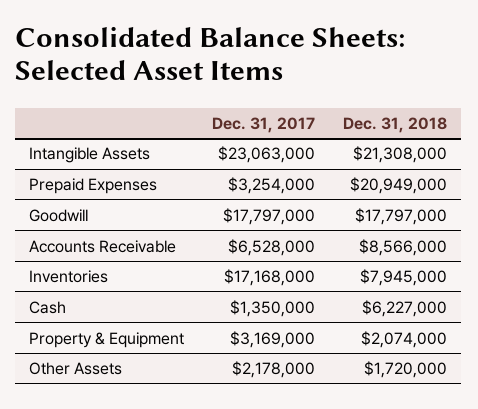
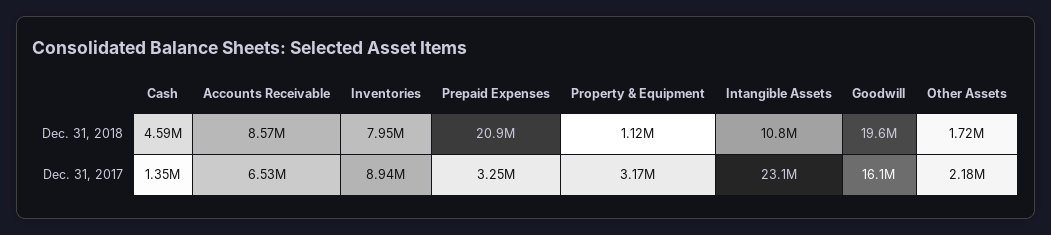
  {
    "Dec. 31, 2017": {
      "Intangible Assets": 23063000,
      "Prepaid Expenses": 3254000,
-     "Goodwill": 17797000,
+     "Goodwill": 16100000,
      "Accounts Receivable": 6528000,
-     "Inventories": 17168000,
+     "Inventories": 8940000,
      "Cash": 1350000,
      "Property & Equipment": 3169000,
      "Other Assets": 2178000
    },
    "Dec. 31, 2018": {
-     "Intangible Assets": 21308000,
+     "Intangible Assets": 10800000,
      "Prepaid Expenses": 20949000,
-     "Goodwill": 17797000,
+     "Goodwill": 19600000,
      "Accounts Receivable": 8566000,
      "Inventories": 7945000,
-     "Cash": 6227000,
+     "Cash": 4590000,
-     "Property & Equipment": 2074000,
+     "Property & Equipment": 1120000,
      "Other Assets": 1720000
    }
  }

